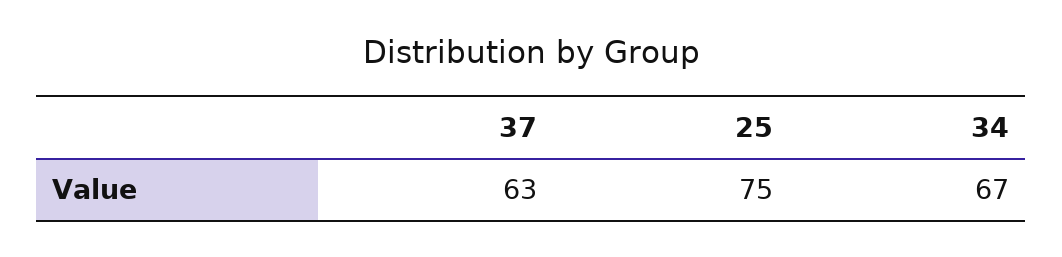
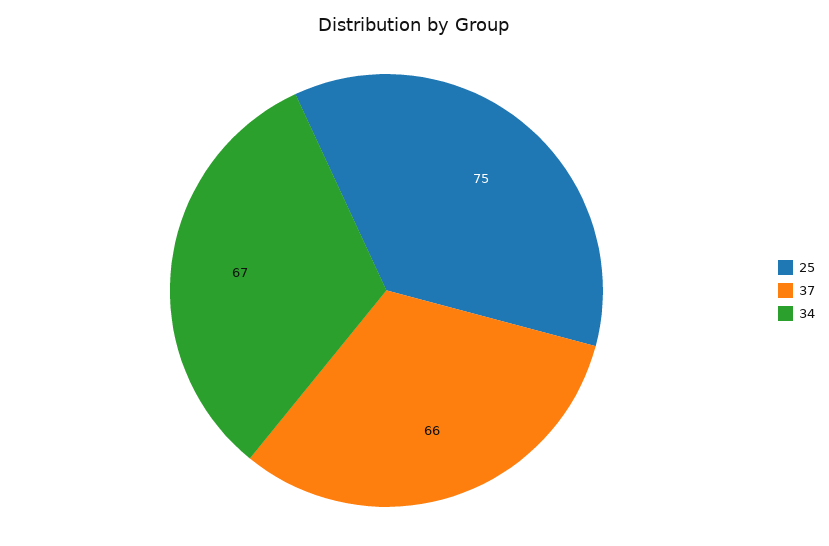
  {
-   "37": 63,
+   "37": 66,
    "25": 75,
    "34": 67
  }

